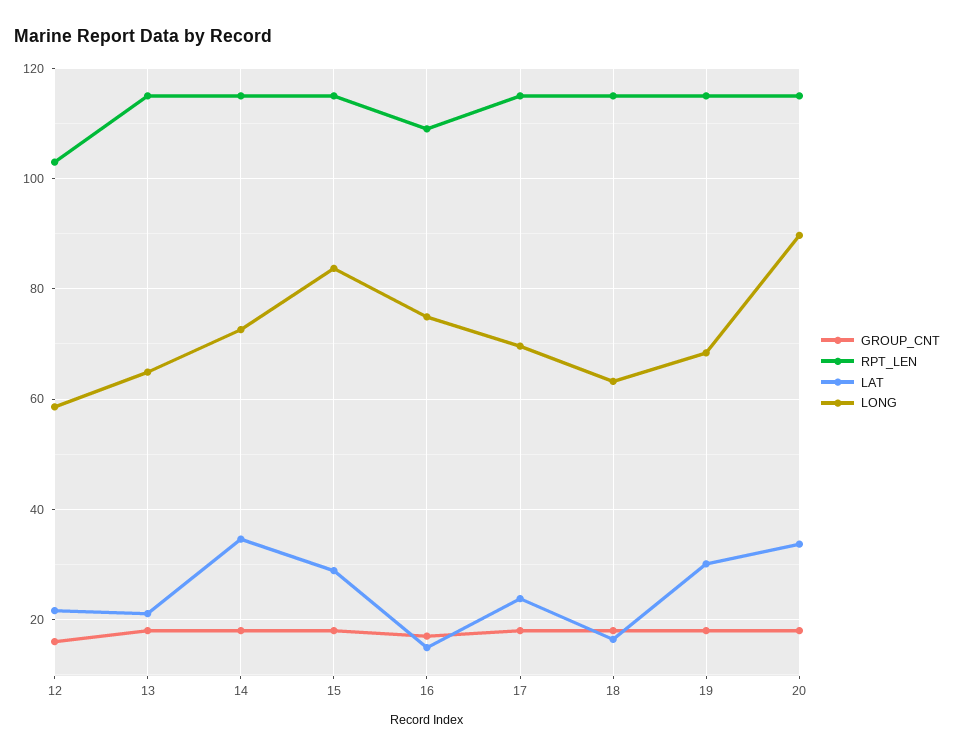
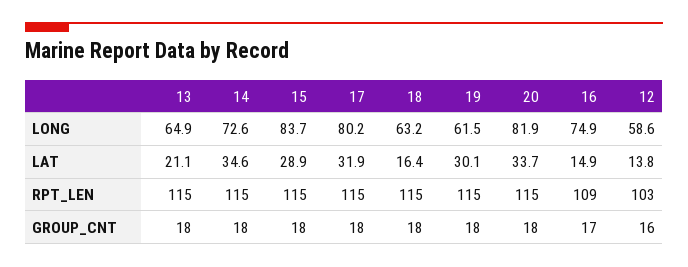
  {
    "GROUP_CNT": {
      "12": 16,
      "13": 18,
      "14": 18,
      "15": 18,
      "16": 17,
      "17": 18,
      "18": 18,
      "19": 18,
      "20": 18
    },
    "RPT_LEN": {
      "12": 103,
      "13": 115,
      "14": 115,
      "15": 115,
      "16": 109,
      "17": 115,
      "18": 115,
      "19": 115,
      "20": 115
    },
    "LAT": {
-     "12": 22,
+     "12": 13.8,
      "13": 21.1,
      "14": 34.6,
      "15": 28.9,
      "16": 14.9,
-     "17": 24,
+     "17": 31.9,
      "18": 16.4,
      "19": 30.1,
      "20": 33.7
    },
    "LONG": {
      "12": 58.6,
      "13": 64.9,
      "14": 72.6,
      "15": 83.7,
      "16": 74.9,
-     "17": 70,
+     "17": 80.2,
      "18": 63.2,
-     "19": 68,
+     "19": 61.5,
-     "20": 90
+     "20": 81.9
    }
  }

